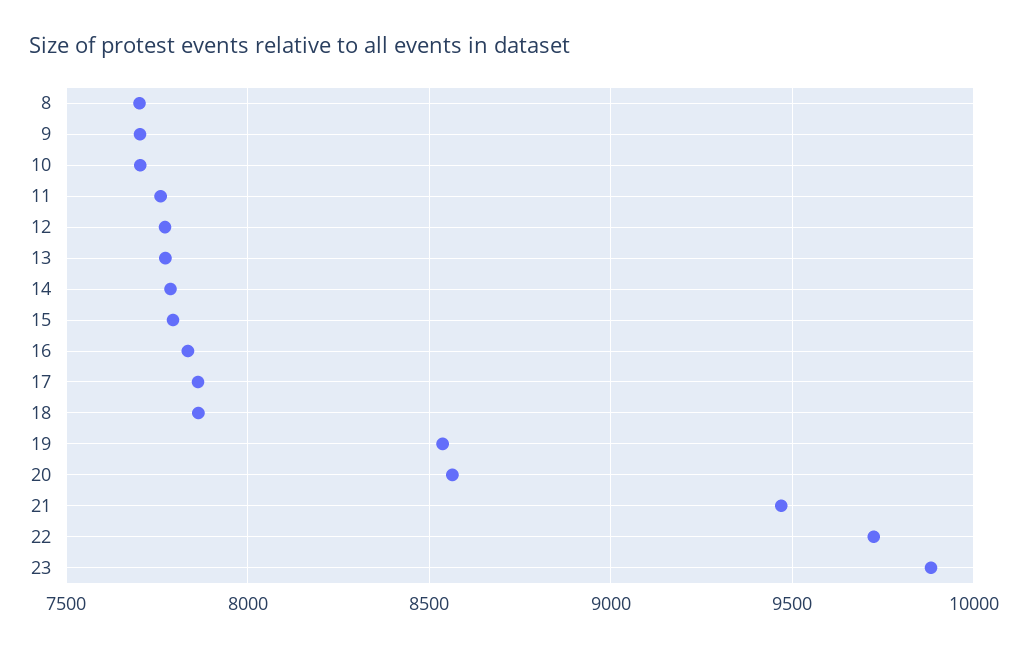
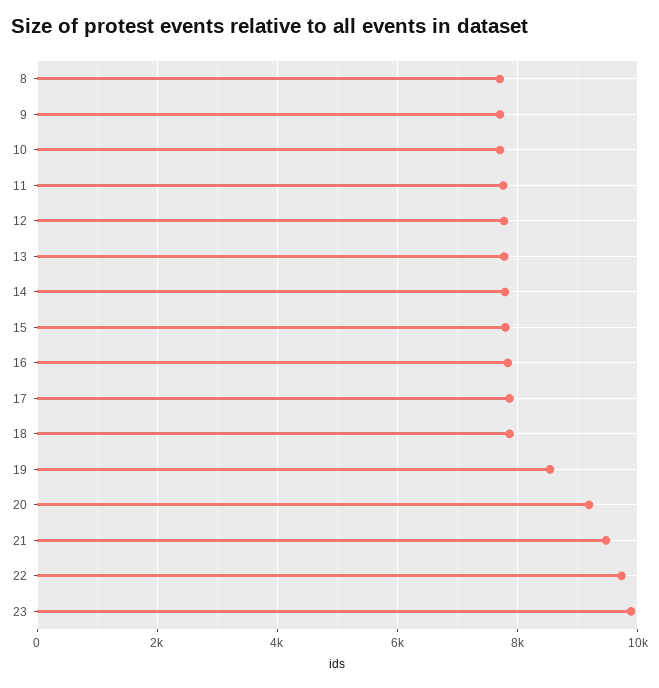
  {
    "8": 7700,
    "9": 7700,
    "10": 7700,
    "11": 7750,
    "12": 7750,
    "13": 7750,
    "14": 7800,
    "15": 7800,
    "16": 7850,
    "17": 7850,
    "18": 7850,
    "19": 8550,
-   "20": 8550,
+   "20": 9200,
    "21": 9450,
    "22": 9750,
    "23": 9900
  }

